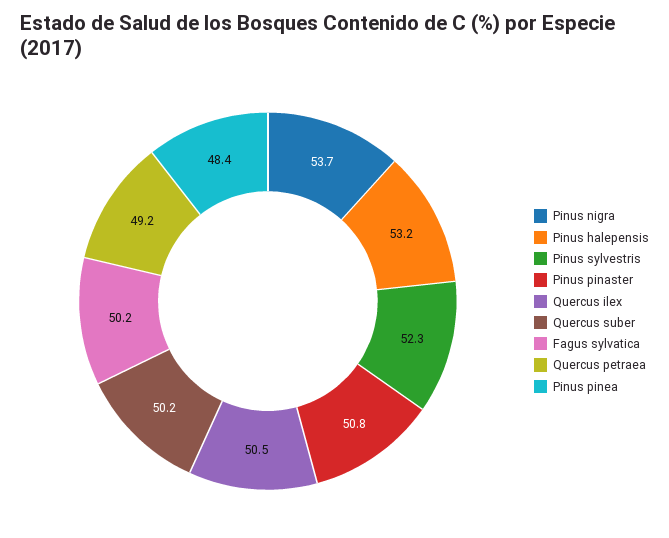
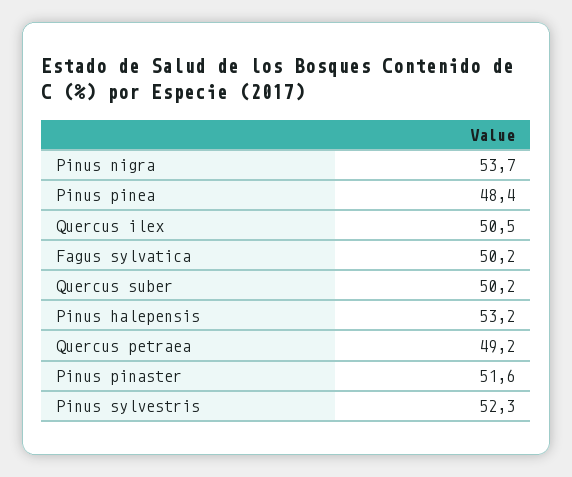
  {
    "Pinus nigra": 53.7,
    "Pinus halepensis": 53.2,
    "Pinus sylvestris": 52.3,
-   "Pinus pinaster": 50.8,
+   "Pinus pinaster": 51.6,
    "Quercus ilex": 50.5,
    "Quercus suber": 50.2,
    "Fagus sylvatica": 50.2,
    "Quercus petraea": 49.2,
    "Pinus pinea": 48.4
  }

